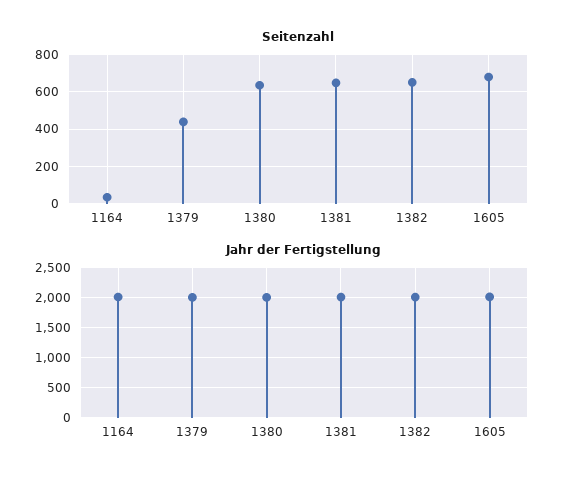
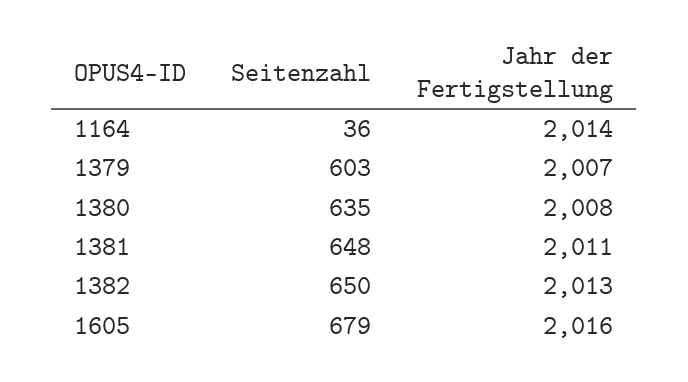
  {
    "Seitenzahl": {
      "1164": 36,
-     "1379": 450,
+     "1379": 603,
      "1380": 635,
      "1381": 648,
      "1382": 650,
      "1605": 679
    },
    "Jahr der Fertigstellung": {
      "1164": 2014,
      "1379": 2007,
      "1380": 2008,
      "1381": 2011,
      "1382": 2013,
      "1605": 2016
    }
  }

